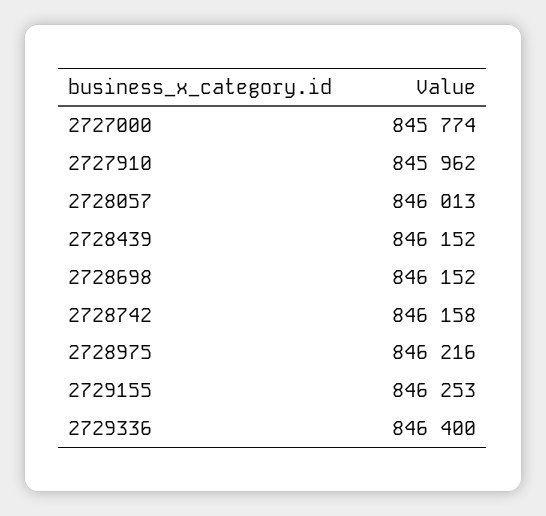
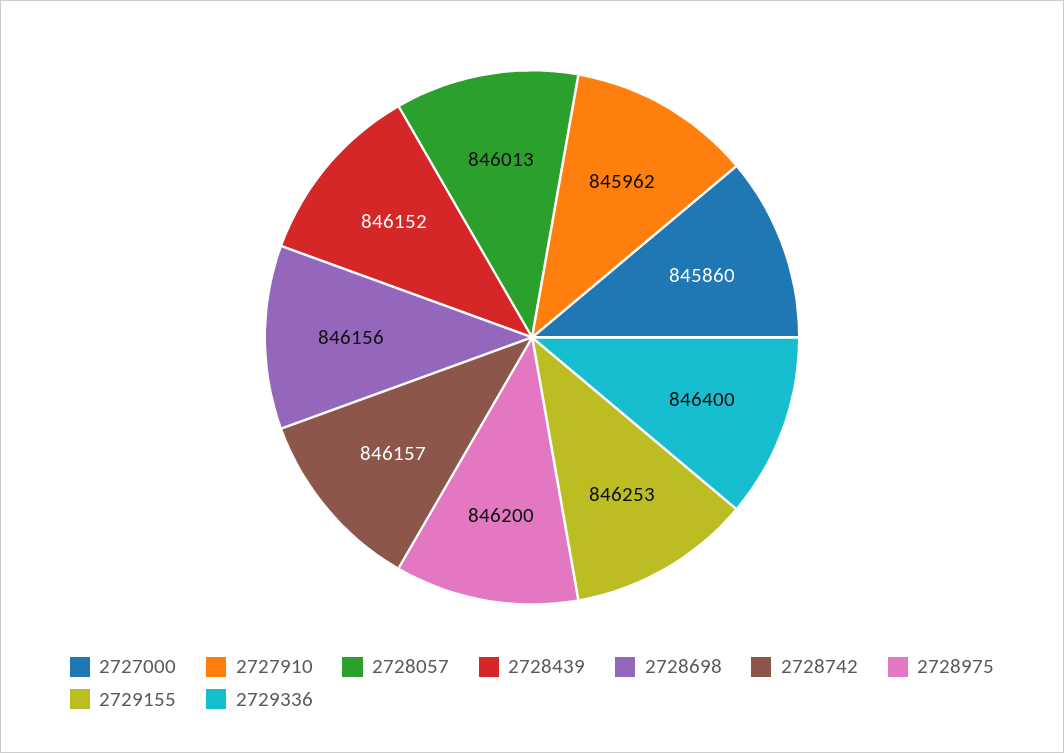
  {
-   "2727000": 845774,
+   "2727000": 845860,
    "2727910": 845962,
    "2728057": 846013,
    "2728439": 846152,
-   "2728698": 846152,
+   "2728698": 846156,
-   "2728742": 846158,
+   "2728742": 846157,
-   "2728975": 846216,
+   "2728975": 846200,
    "2729155": 846253,
    "2729336": 846400
  }

